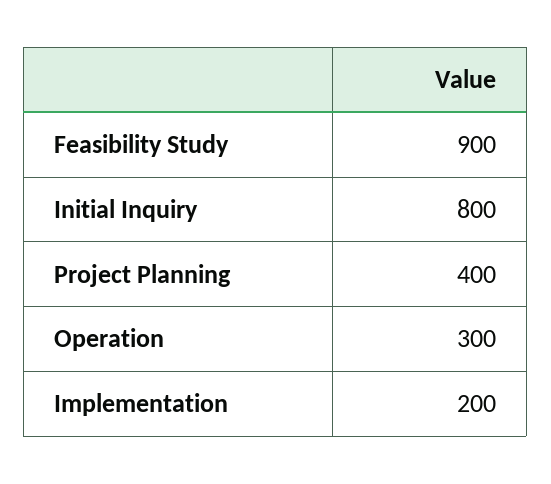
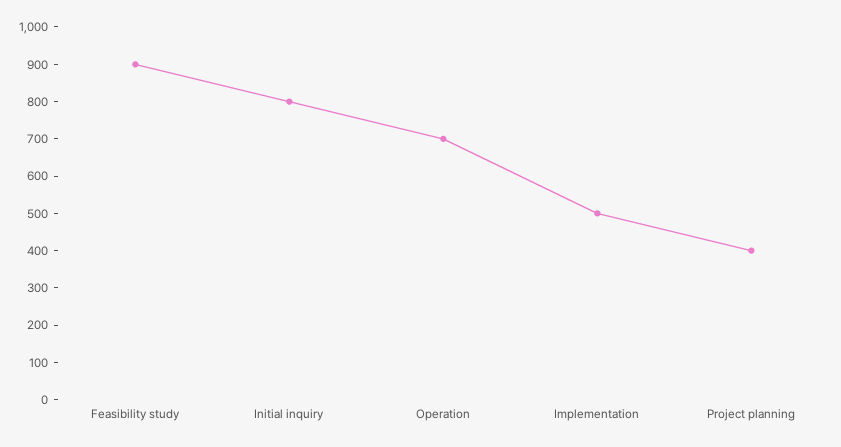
  {
    "Feasibility Study": 900,
    "Initial Inquiry": 800,
    "Project Planning": 400,
-   "Operation": 300,
+   "Operation": 700,
-   "Implementation": 200
+   "Implementation": 500
  }

